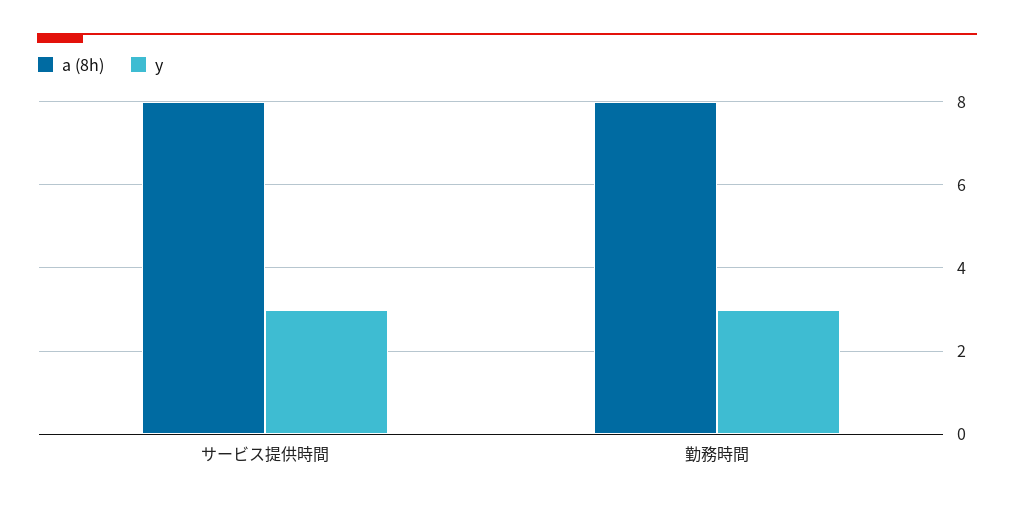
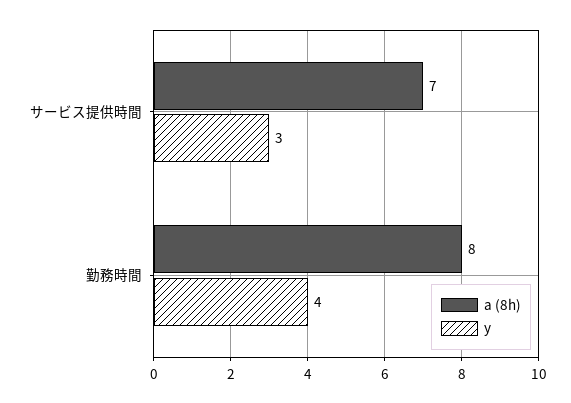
  {
    "a (8h)": {
-     "サービス提供時間": 8,
+     "サービス提供時間": 7,
      "勤務時間": 8
    },
    "y": {
      "サービス提供時間": 3,
-     "勤務時間": 3
+     "勤務時間": 4
    }
  }

